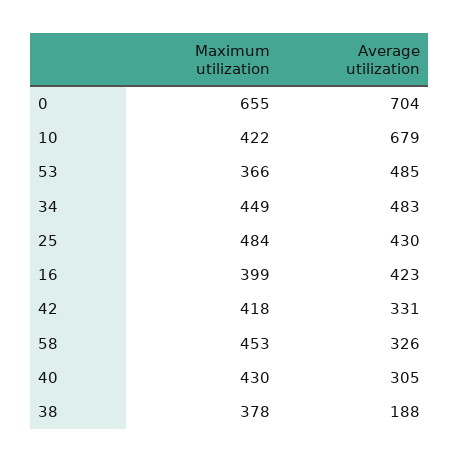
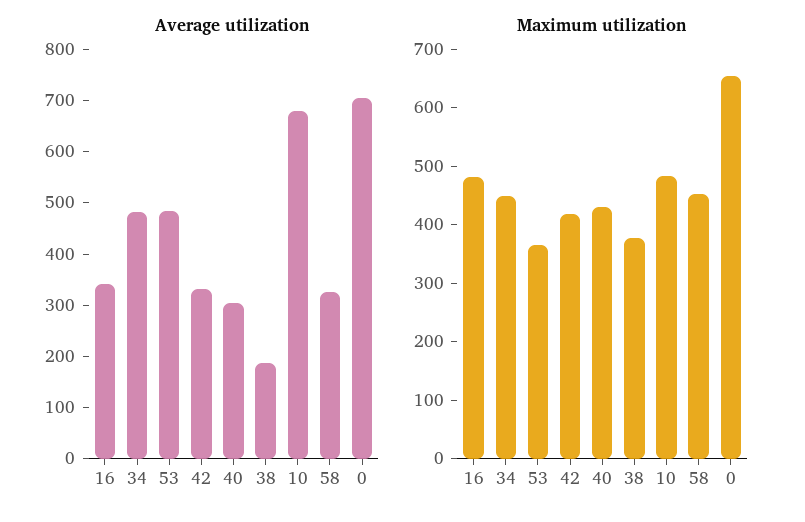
  {
    "Maximum utilization": {
      "0": 655,
-     "10": 422,
+     "10": 480,
      "53": 366,
      "34": 449,
-     "25": 484,
-     "16": 399,
+     "16": 480,
      "42": 418,
      "58": 453,
      "40": 430,
      "38": 378
    },
    "Average utilization": {
      "0": 704,
      "10": 679,
      "53": 485,
      "34": 483,
-     "25": 430,
-     "16": 423,
+     "16": 340,
      "42": 331,
      "58": 326,
      "40": 305,
      "38": 188
    }
  }

